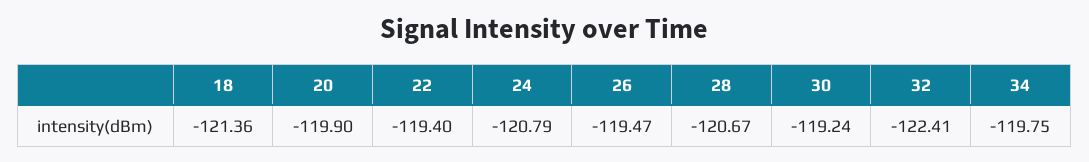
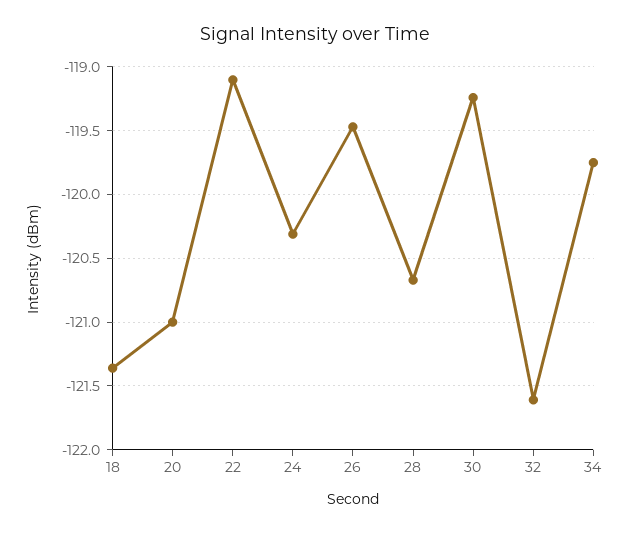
  {
    "18": -121.36,
-   "20": -119.9,
+   "20": -121,
-   "22": -119.4,
+   "22": -119.1,
-   "24": -120.79,
+   "24": -120.3,
    "26": -119.47,
    "28": -120.67,
    "30": -119.24,
-   "32": -122.41,
+   "32": -121.6,
    "34": -119.75
  }

